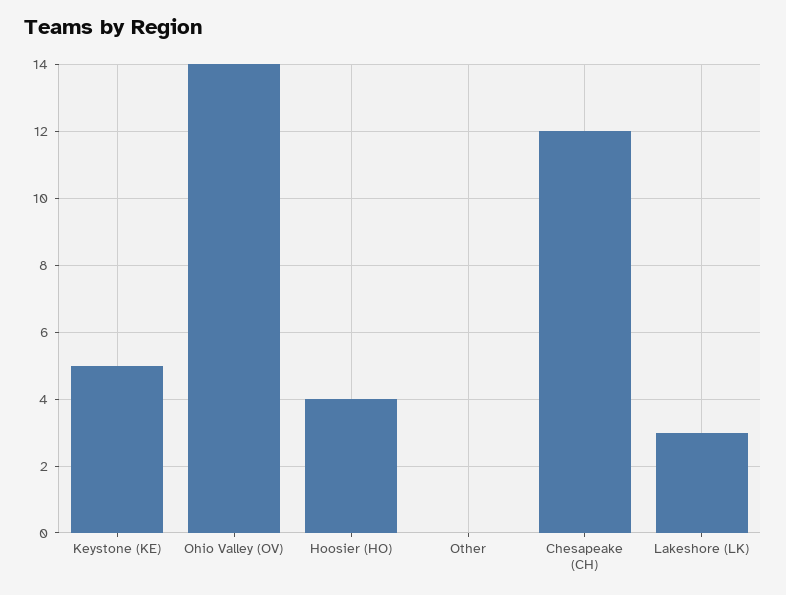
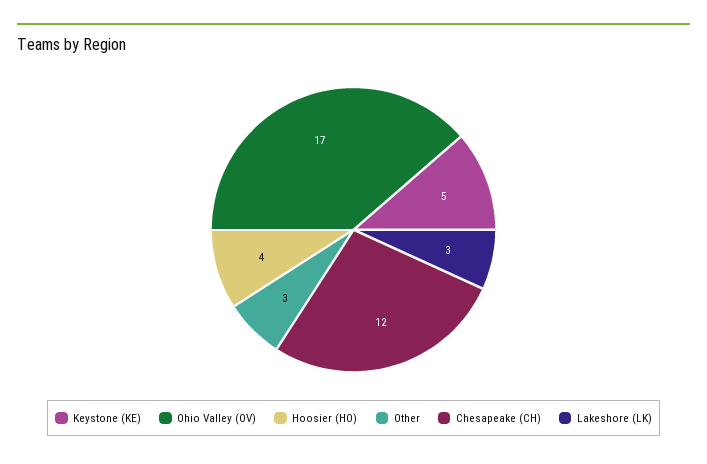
  {
    "Keystone (KE)": 5,
-   "Ohio Valley (OV)": 14,
+   "Ohio Valley (OV)": 17,
    "Hoosier (HO)": 4,
-   "Other": 0,
+   "Other": 3,
    "Chesapeake (CH)": 12,
    "Lakeshore (LK)": 3
  }

